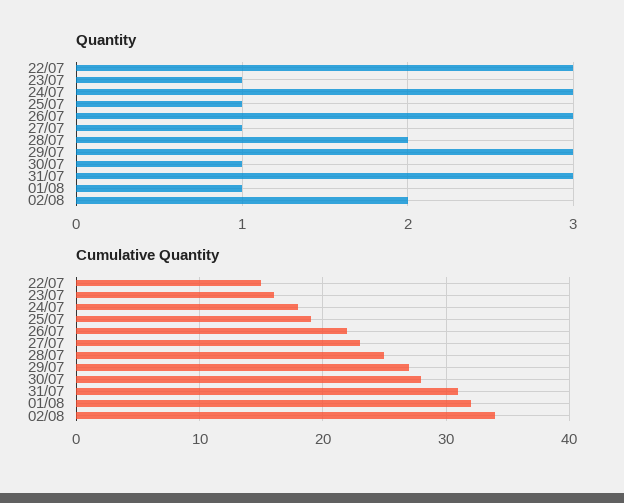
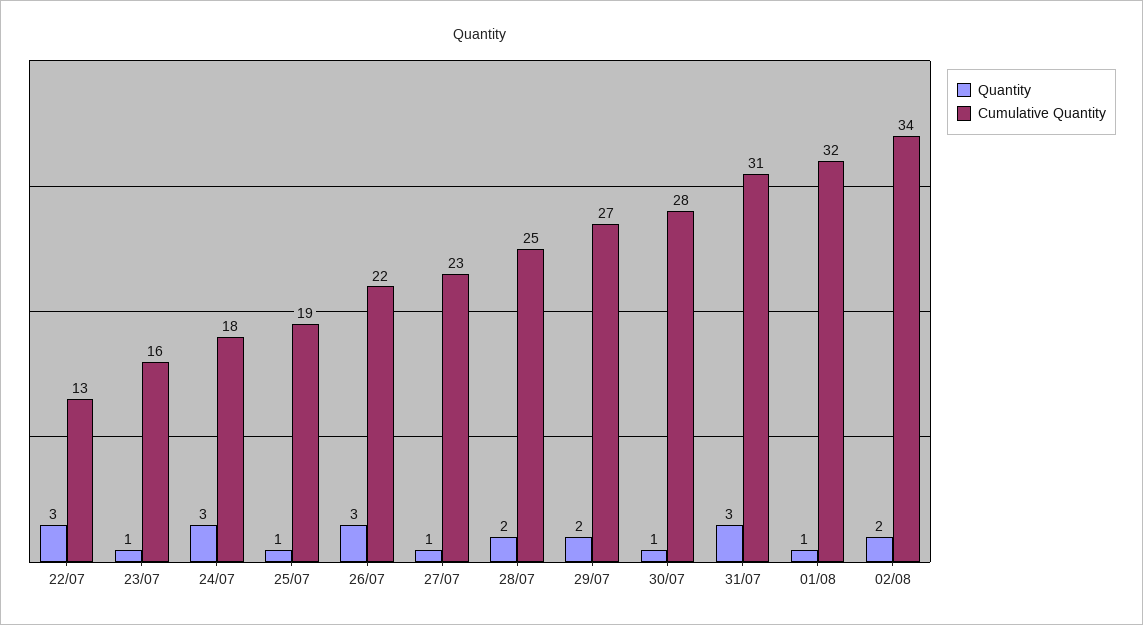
  {
    "Quantity": {
      "22/07": 3,
      "23/07": 1,
      "24/07": 3,
      "25/07": 1,
      "26/07": 3,
      "27/07": 1,
      "28/07": 2,
-     "29/07": 3,
+     "29/07": 2,
      "30/07": 1,
      "31/07": 3,
      "01/08": 1,
      "02/08": 2
    },
    "Cumulative Quantity": {
-     "22/07": 15,
+     "22/07": 13,
      "23/07": 16,
      "24/07": 18,
      "25/07": 19,
      "26/07": 22,
      "27/07": 23,
      "28/07": 25,
      "29/07": 27,
      "30/07": 28,
      "31/07": 31,
      "01/08": 32,
      "02/08": 34
    }
  }

